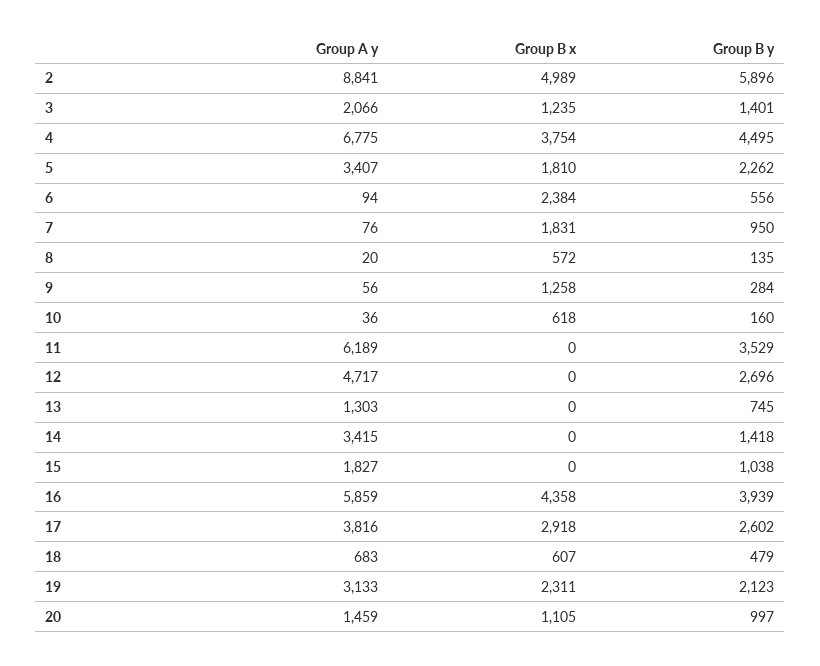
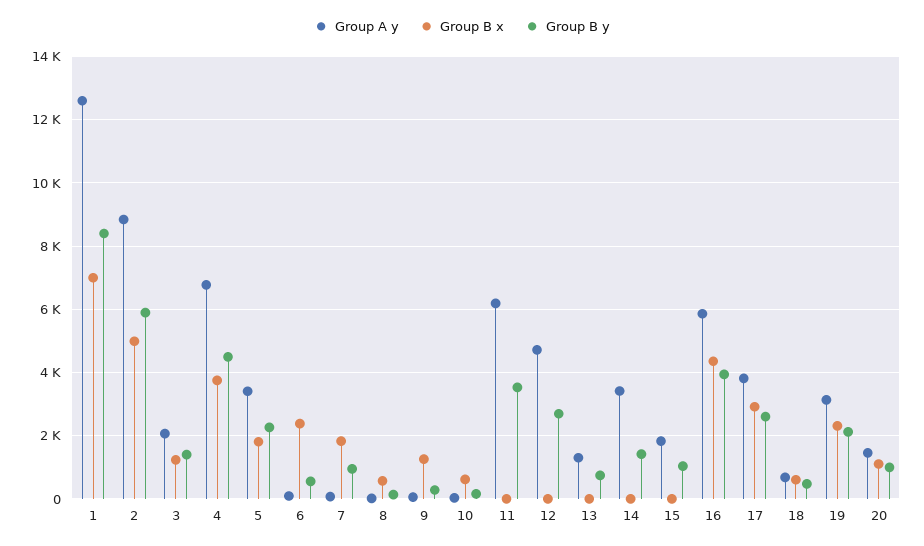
  {
    "Group A y": {
      "2": 8841,
      "3": 2066,
      "4": 6775,
      "5": 3407,
      "6": 94,
      "7": 76,
      "8": 20,
      "9": 56,
      "10": 36,
      "11": 6189,
      "12": 4717,
      "13": 1303,
      "14": 3415,
      "15": 1827,
      "16": 5859,
      "17": 3816,
      "18": 683,
      "19": 3133,
-     "20": 1459
+     "20": 1459,
+     "1": 12600
    },
    "Group B x": {
      "2": 4989,
      "3": 1235,
      "4": 3754,
      "5": 1810,
      "6": 2384,
      "7": 1831,
      "8": 572,
      "9": 1258,
      "10": 618,
      "11": 0,
      "12": 0,
      "13": 0,
      "14": 0,
      "15": 0,
      "16": 4358,
      "17": 2918,
      "18": 607,
      "19": 2311,
-     "20": 1105
+     "20": 1105,
+     "1": 7000
    },
    "Group B y": {
      "2": 5896,
      "3": 1401,
      "4": 4495,
      "5": 2262,
      "6": 556,
      "7": 950,
      "8": 135,
      "9": 284,
      "10": 160,
      "11": 3529,
      "12": 2696,
      "13": 745,
      "14": 1418,
      "15": 1038,
      "16": 3939,
      "17": 2602,
      "18": 479,
      "19": 2123,
-     "20": 997
+     "20": 997,
+     "1": 8400
    }
  }

